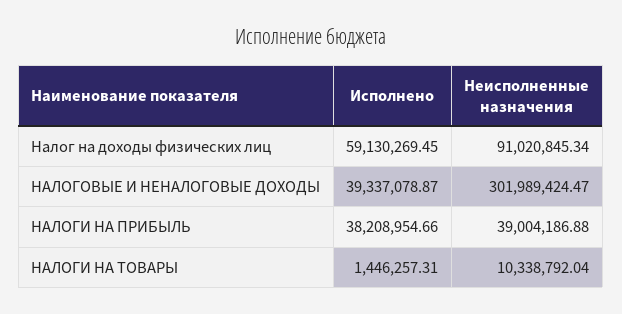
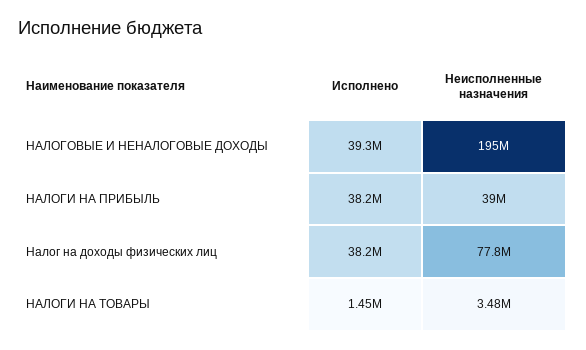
  {
    "Исполнено": {
-     "Налог на доходы физических лиц": 59130269.45,
+     "Налог на доходы физических лиц": 38200000,
      "НАЛОГОВЫЕ И НЕНАЛОГОВЫЕ ДОХОДЫ": 39337078.87,
      "НАЛОГИ НА ПРИБЫЛЬ": 38208954.66,
      "НАЛОГИ НА ТОВАРЫ": 1446257.31
    },
    "Неисполненные назначения": {
-     "Налог на доходы физических лиц": 91020845.34,
+     "Налог на доходы физических лиц": 77800000,
-     "НАЛОГОВЫЕ И НЕНАЛОГОВЫЕ ДОХОДЫ": 301989424.47,
+     "НАЛОГОВЫЕ И НЕНАЛОГОВЫЕ ДОХОДЫ": 195000000,
      "НАЛОГИ НА ПРИБЫЛЬ": 39004186.88,
-     "НАЛОГИ НА ТОВАРЫ": 10338792.04
+     "НАЛОГИ НА ТОВАРЫ": 3480000
    }
  }

